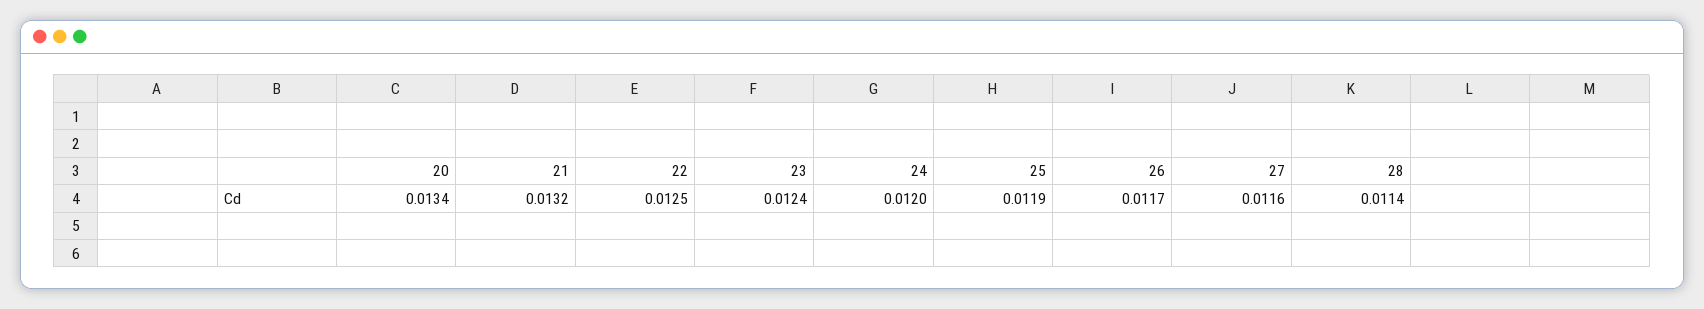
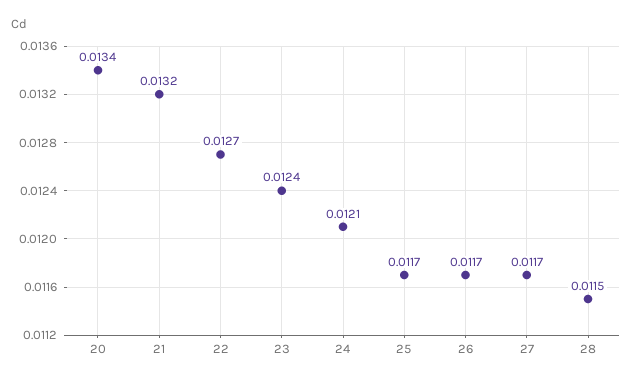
  {
    "20": 0.0134,
    "21": 0.0132,
-   "22": 0.0125,
+   "22": 0.0127,
    "23": 0.0124,
-   "24": 0.012,
+   "24": 0.0121,
-   "25": 0.0119,
+   "25": 0.0117,
    "26": 0.0117,
-   "27": 0.0116,
+   "27": 0.0117,
-   "28": 0.0114
+   "28": 0.0115
  }

